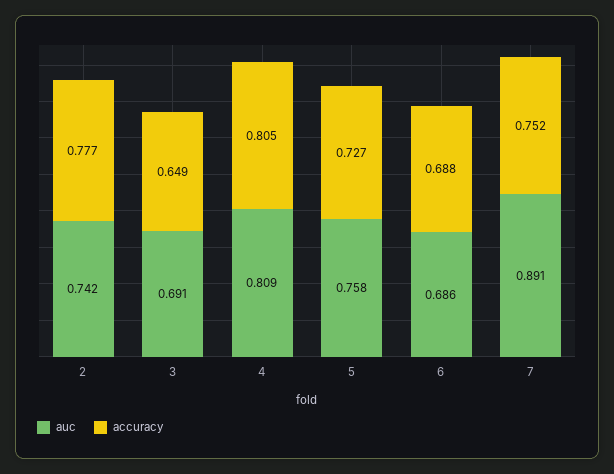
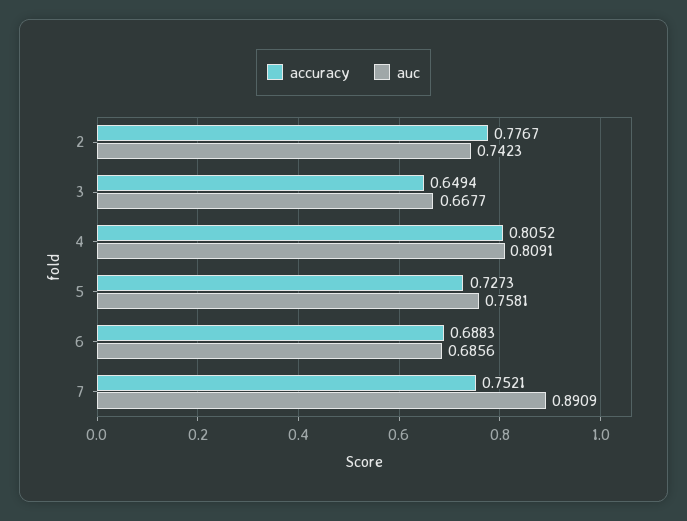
  {
    "auc": {
      "2": 0.7423,
-     "3": 0.691,
+     "3": 0.6677,
      "4": 0.8091,
      "5": 0.7581,
      "6": 0.6856,
      "7": 0.8909
    },
    "accuracy": {
      "2": 0.7767,
      "3": 0.6494,
      "4": 0.8052,
      "5": 0.7273,
      "6": 0.6883,
      "7": 0.7521
    }
  }

